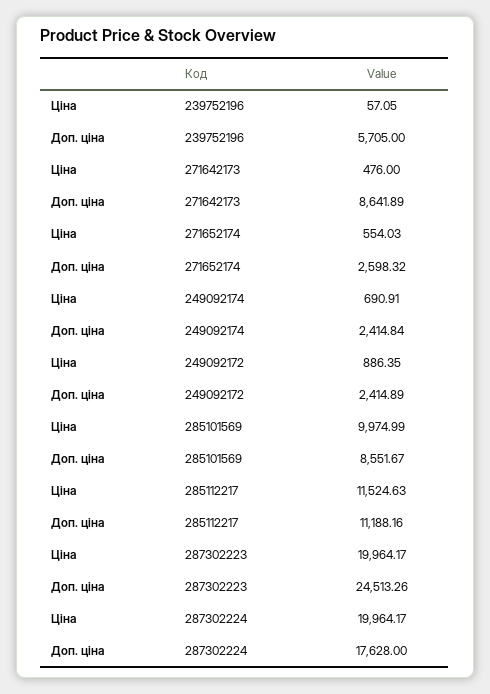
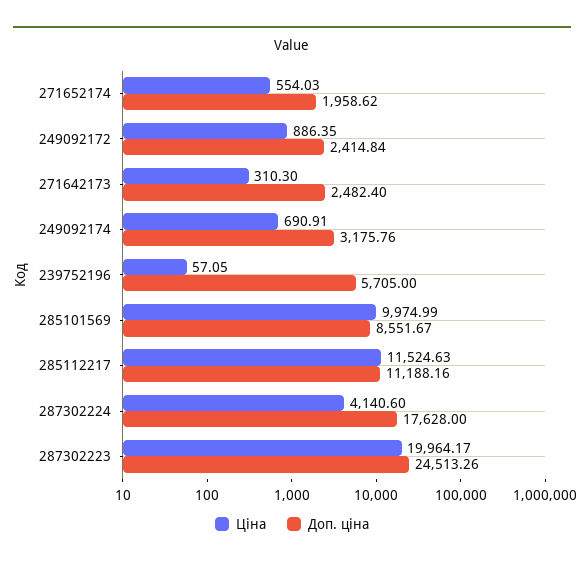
  {
    "Ціна": {
      "239752196": 57.05,
-     "271642173": 476,
+     "271642173": 310.3,
      "271652174": 554.03,
      "249092174": 690.91,
      "249092172": 886.35,
      "285101569": 9974.99,
      "285112217": 11524.63,
      "287302223": 19964.17,
-     "287302224": 19964.17
+     "287302224": 4140.6
    },
    "Доп. ціна": {
      "239752196": 5705,
-     "271642173": 8641.89,
+     "271642173": 2482.4,
-     "271652174": 2598.32,
+     "271652174": 1958.62,
-     "249092174": 2414.84,
+     "249092174": 3175.76,
-     "249092172": 2414.89,
+     "249092172": 2414.84,
      "285101569": 8551.67,
      "285112217": 11188.16,
      "287302223": 24513.26,
      "287302224": 17628
    }
  }

